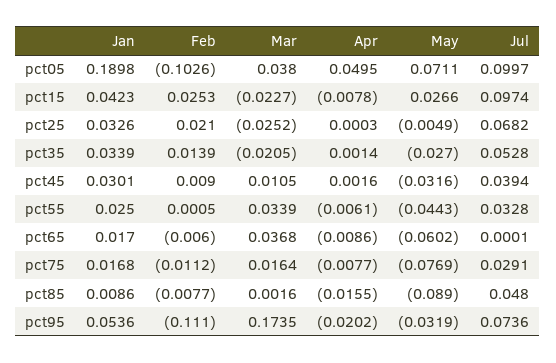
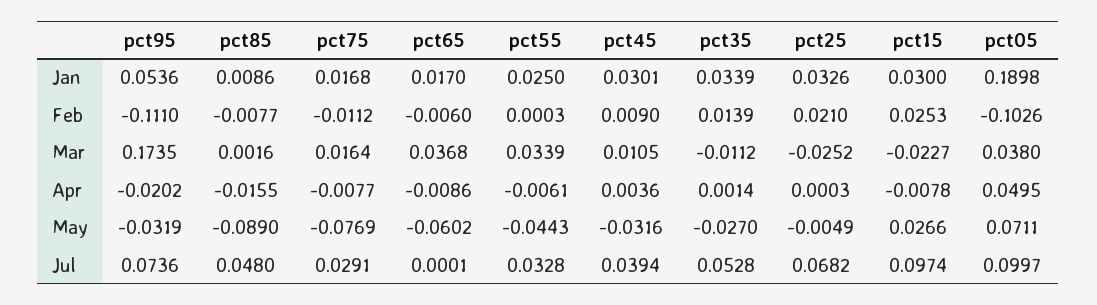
  {
    "Jan": {
      "pct05": 0.1898,
-     "pct15": 0.0423,
+     "pct15": 0.03,
      "pct25": 0.0326,
      "pct35": 0.0339,
      "pct45": 0.0301,
      "pct55": 0.025,
      "pct65": 0.017,
      "pct75": 0.0168,
      "pct85": 0.0086,
      "pct95": 0.0536
    },
    "Feb": {
      "pct05": -0.1026,
      "pct15": 0.0253,
      "pct25": 0.021,
      "pct35": 0.0139,
      "pct45": 0.009,
-     "pct55": 0.0005,
+     "pct55": 0.0003,
      "pct65": -0.006,
      "pct75": -0.0112,
      "pct85": -0.0077,
      "pct95": -0.111
    },
    "Mar": {
      "pct05": 0.038,
      "pct15": -0.0227,
      "pct25": -0.0252,
-     "pct35": -0.0205,
+     "pct35": -0.0112,
      "pct45": 0.0105,
      "pct55": 0.0339,
      "pct65": 0.0368,
      "pct75": 0.0164,
      "pct85": 0.0016,
      "pct95": 0.1735
    },
    "Apr": {
      "pct05": 0.0495,
      "pct15": -0.0078,
      "pct25": 0.0003,
      "pct35": 0.0014,
-     "pct45": 0.0016,
+     "pct45": 0.0036,
      "pct55": -0.0061,
      "pct65": -0.0086,
      "pct75": -0.0077,
      "pct85": -0.0155,
      "pct95": -0.0202
    },
    "May": {
      "pct05": 0.0711,
      "pct15": 0.0266,
      "pct25": -0.0049,
      "pct35": -0.027,
      "pct45": -0.0316,
      "pct55": -0.0443,
      "pct65": -0.0602,
      "pct75": -0.0769,
      "pct85": -0.089,
      "pct95": -0.0319
    },
    "Jul": {
      "pct05": 0.0997,
      "pct15": 0.0974,
      "pct25": 0.0682,
      "pct35": 0.0528,
      "pct45": 0.0394,
      "pct55": 0.0328,
      "pct65": 0.0001,
      "pct75": 0.0291,
      "pct85": 0.048,
      "pct95": 0.0736
    }
  }

